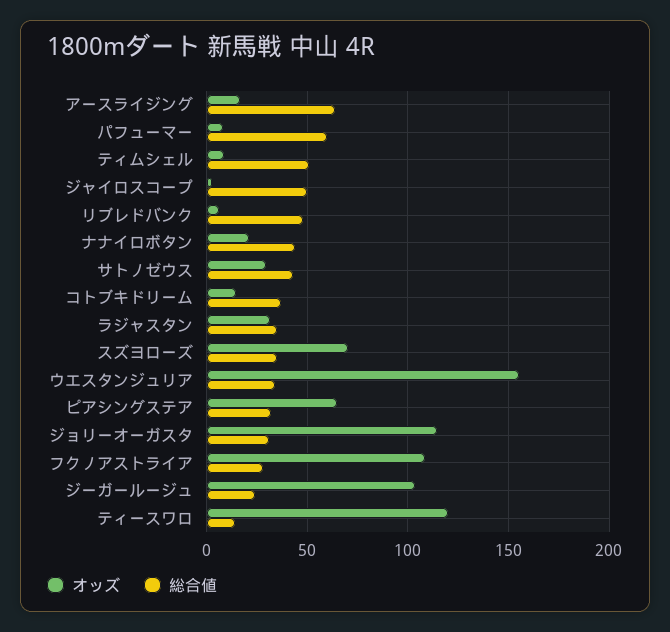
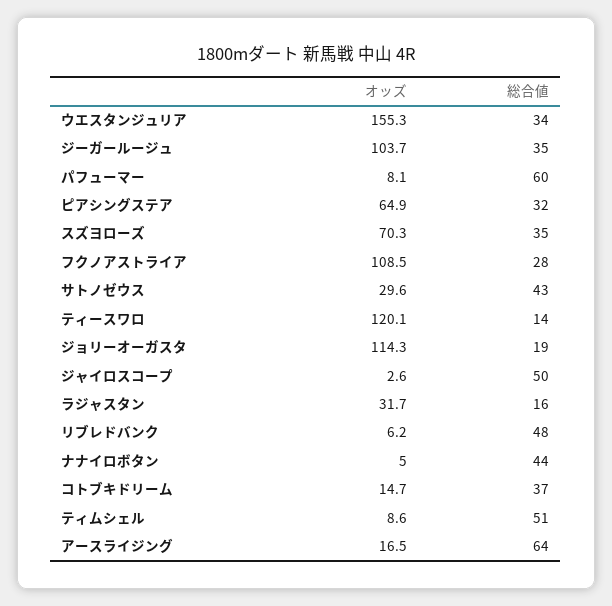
  {
    "オッズ": {
      "アースライジング": 16.5,
      "パフューマー": 8.1,
      "ティムシェル": 8.6,
      "ジャイロスコープ": 2.6,
      "リブレドバンク": 6.2,
-     "ナナイロボタン": 20,
+     "ナナイロボタン": 5,
      "サトノゼウス": 29.6,
      "コトブキドリーム": 14.7,
      "ラジャスタン": 31.7,
      "スズヨローズ": 70.3,
      "ウエスタンジュリア": 155.3,
      "ピアシングステア": 64.9,
      "ジョリーオーガスタ": 114.3,
      "フクノアストライア": 108.5,
      "ジーガールージュ": 103.7,
      "ティースワロ": 120.1
    },
    "総合値": {
      "アースライジング": 64,
      "パフューマー": 60,
      "ティムシェル": 51,
      "ジャイロスコープ": 50,
      "リブレドバンク": 48,
      "ナナイロボタン": 44,
      "サトノゼウス": 43,
      "コトブキドリーム": 37,
-     "ラジャスタン": 35,
+     "ラジャスタン": 16,
      "スズヨローズ": 35,
      "ウエスタンジュリア": 34,
      "ピアシングステア": 32,
-     "ジョリーオーガスタ": 30,
+     "ジョリーオーガスタ": 19,
      "フクノアストライア": 28,
-     "ジーガールージュ": 25,
+     "ジーガールージュ": 35,
      "ティースワロ": 14
    }
  }

